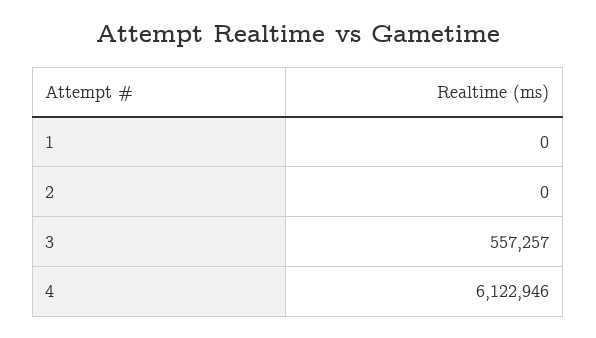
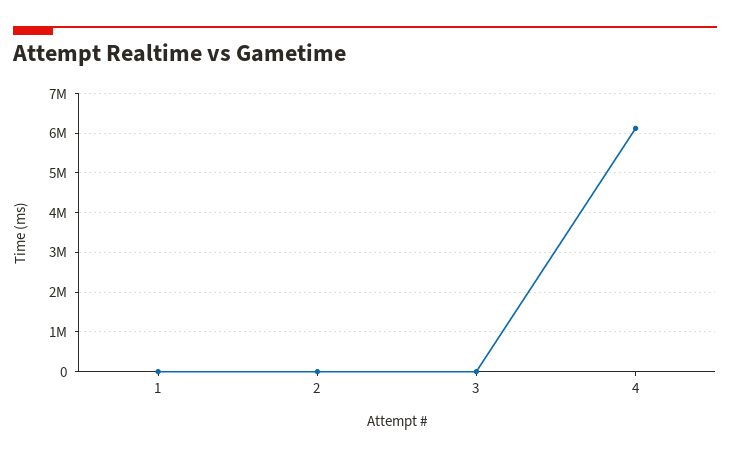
  {
    "1": 0,
    "2": 0,
-   "3": 557257,
+   "3": 0,
    "4": 6122946
  }

